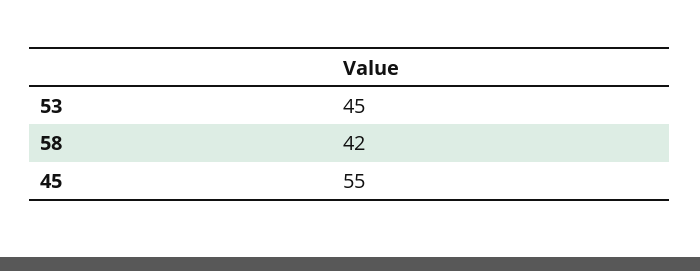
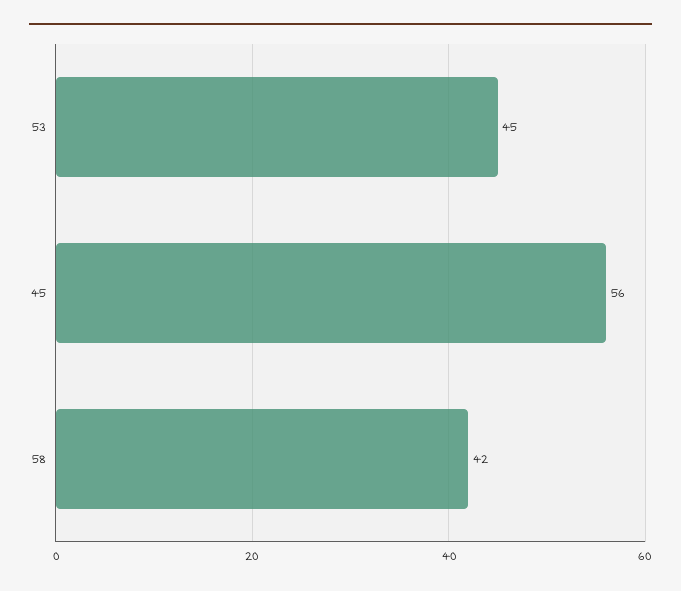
  {
    "53": 45,
    "58": 42,
-   "45": 55
+   "45": 56
  }

